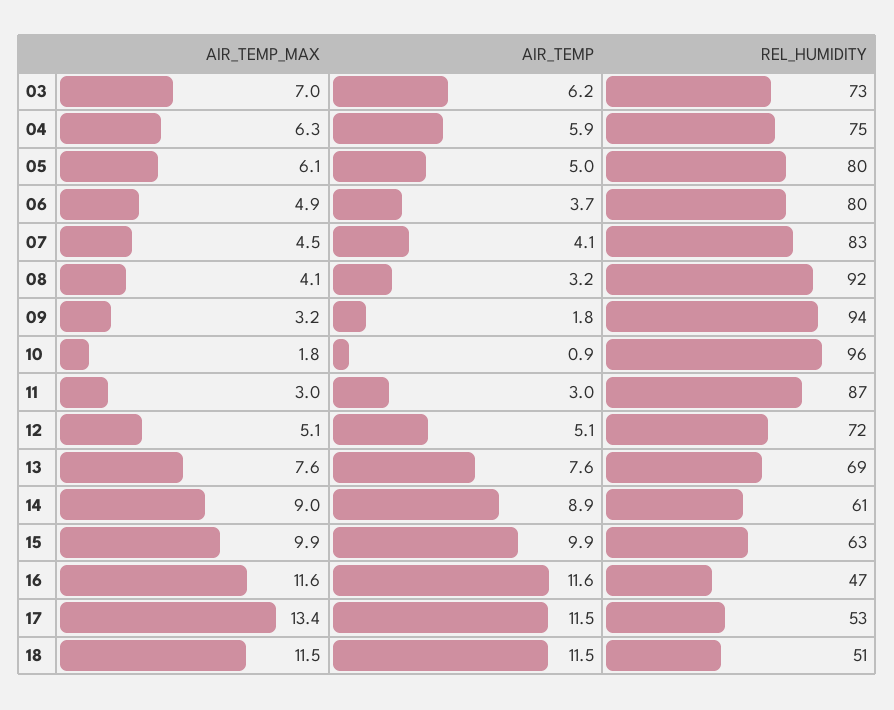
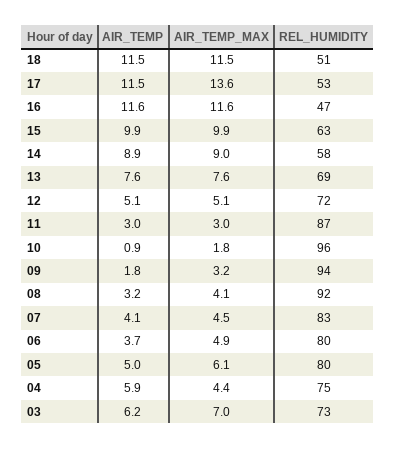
  {
    "AIR_TEMP_MAX": {
      "03": 7,
-     "04": 6.3,
+     "04": 4.4,
      "05": 6.1,
      "06": 4.9,
      "07": 4.5,
      "08": 4.1,
      "09": 3.2,
      "10": 1.8,
      "11": 3,
      "12": 5.1,
      "13": 7.6,
      "14": 9,
      "15": 9.9,
      "16": 11.6,
-     "17": 13.4,
+     "17": 13.6,
      "18": 11.5
    },
    "AIR_TEMP": {
      "03": 6.2,
      "04": 5.9,
      "05": 5,
      "06": 3.7,
      "07": 4.1,
      "08": 3.2,
      "09": 1.8,
      "10": 0.9,
      "11": 3,
      "12": 5.1,
      "13": 7.6,
      "14": 8.9,
      "15": 9.9,
      "16": 11.6,
      "17": 11.5,
      "18": 11.5
    },
    "REL_HUMIDITY": {
      "03": 73,
      "04": 75,
      "05": 80,
      "06": 80,
      "07": 83,
      "08": 92,
      "09": 94,
      "10": 96,
      "11": 87,
      "12": 72,
      "13": 69,
-     "14": 61,
+     "14": 58,
      "15": 63,
      "16": 47,
      "17": 53,
      "18": 51
    }
  }

